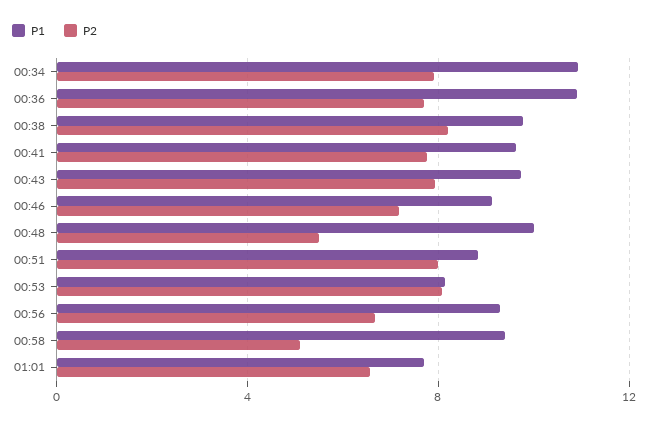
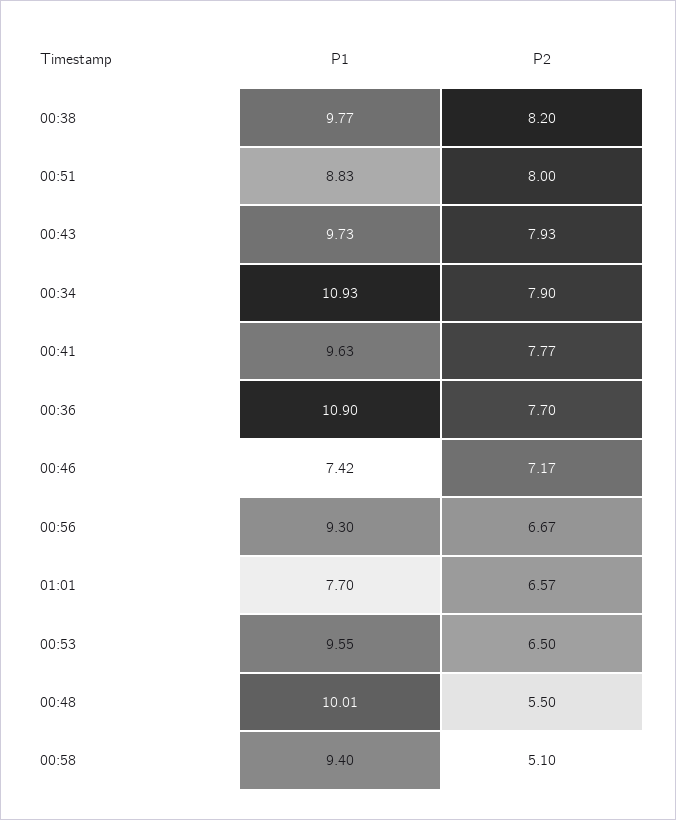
  {
    "P1": {
      "00:34": 10.93,
      "00:36": 10.9,
      "00:38": 9.77,
      "00:41": 9.63,
      "00:43": 9.73,
-     "00:46": 9,
+     "00:46": 7.42,
      "00:48": 10.01,
      "00:51": 8.83,
-     "00:53": 8,
+     "00:53": 9.55,
      "00:56": 9.3,
      "00:58": 9.4,
      "01:01": 7.7
    },
    "P2": {
      "00:34": 7.9,
      "00:36": 7.7,
      "00:38": 8.2,
      "00:41": 7.77,
      "00:43": 7.93,
      "00:46": 7.17,
      "00:48": 5.5,
      "00:51": 8,
-     "00:53": 8,
+     "00:53": 6.5,
      "00:56": 6.67,
      "00:58": 5.1,
      "01:01": 6.57
    }
  }

